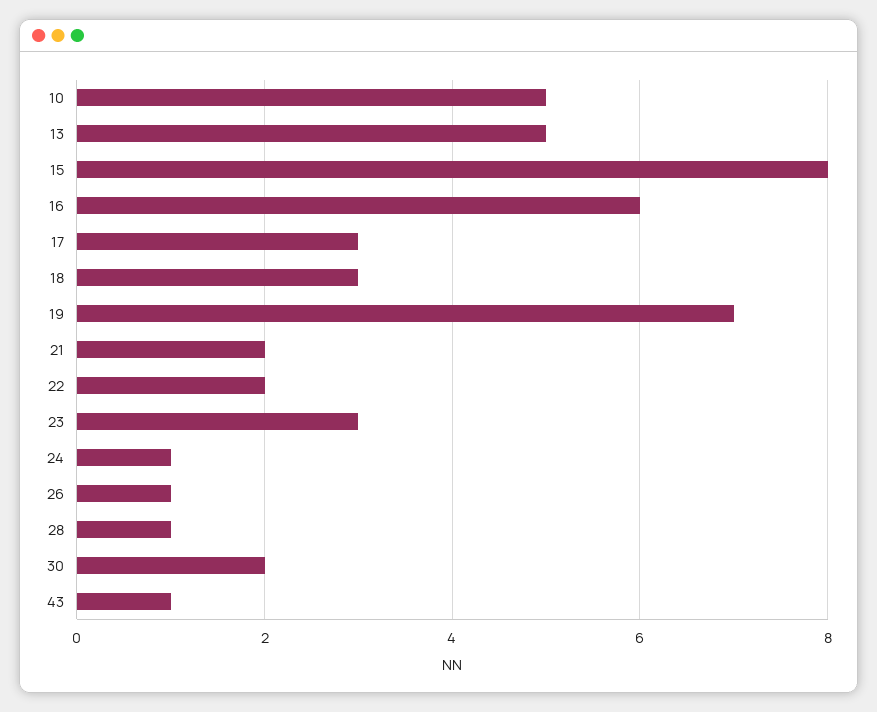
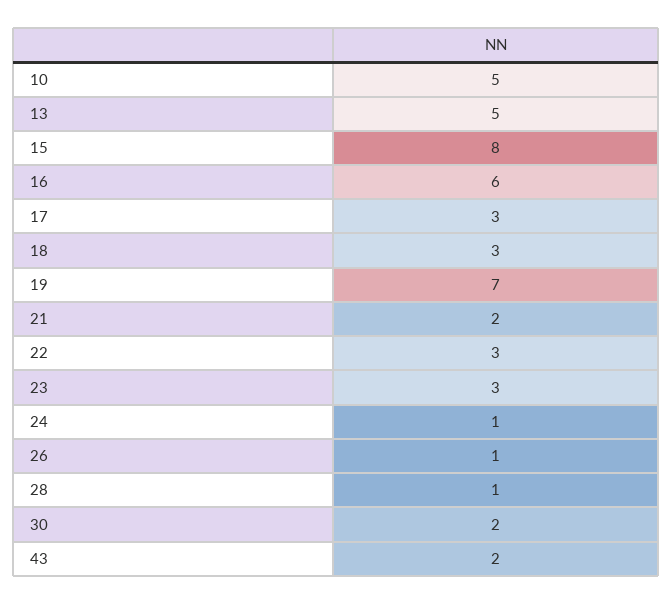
  {
    "10": 5,
    "13": 5,
    "15": 8,
    "16": 6,
    "17": 3,
    "18": 3,
    "19": 7,
    "21": 2,
-   "22": 2,
+   "22": 3,
    "23": 3,
    "24": 1,
    "26": 1,
    "28": 1,
    "30": 2,
-   "43": 1
+   "43": 2
  }

